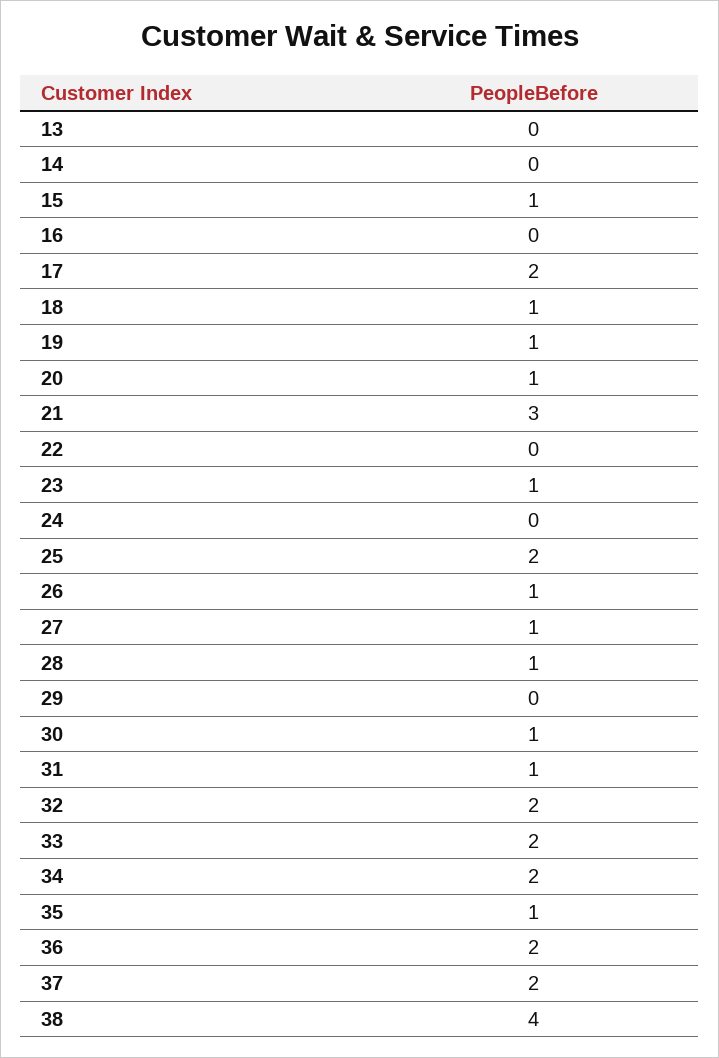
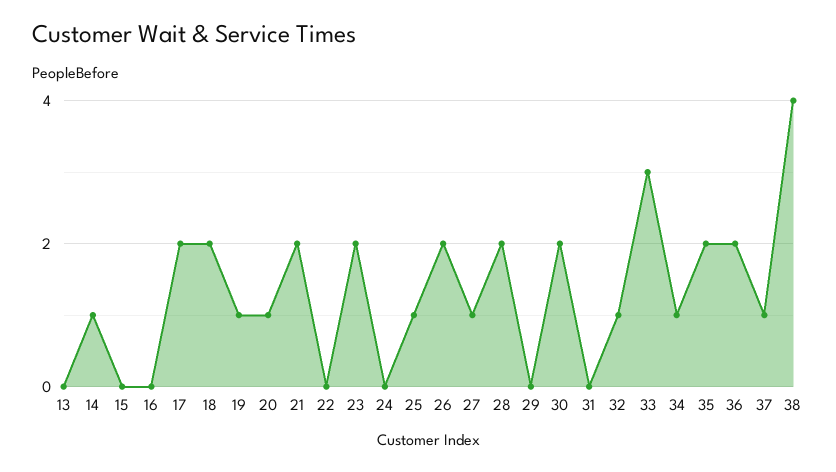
  {
    "13": 0,
-   "14": 0,
+   "14": 1,
-   "15": 1,
+   "15": 0,
    "16": 0,
    "17": 2,
-   "18": 1,
+   "18": 2,
    "19": 1,
    "20": 1,
-   "21": 3,
+   "21": 2,
    "22": 0,
-   "23": 1,
+   "23": 2,
    "24": 0,
-   "25": 2,
+   "25": 1,
-   "26": 1,
+   "26": 2,
    "27": 1,
-   "28": 1,
+   "28": 2,
    "29": 0,
-   "30": 1,
+   "30": 2,
-   "31": 1,
+   "31": 0,
-   "32": 2,
+   "32": 1,
-   "33": 2,
+   "33": 3,
-   "34": 2,
+   "34": 1,
-   "35": 1,
+   "35": 2,
    "36": 2,
-   "37": 2,
+   "37": 1,
    "38": 4
  }

